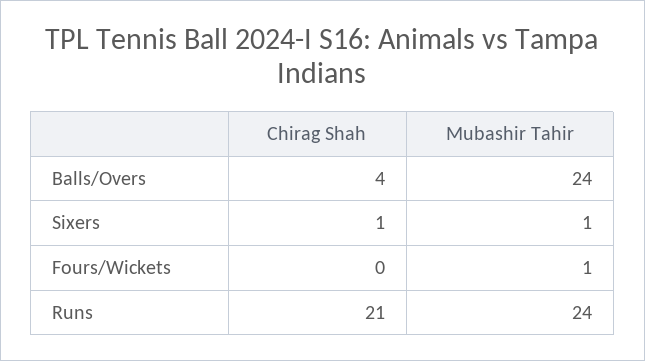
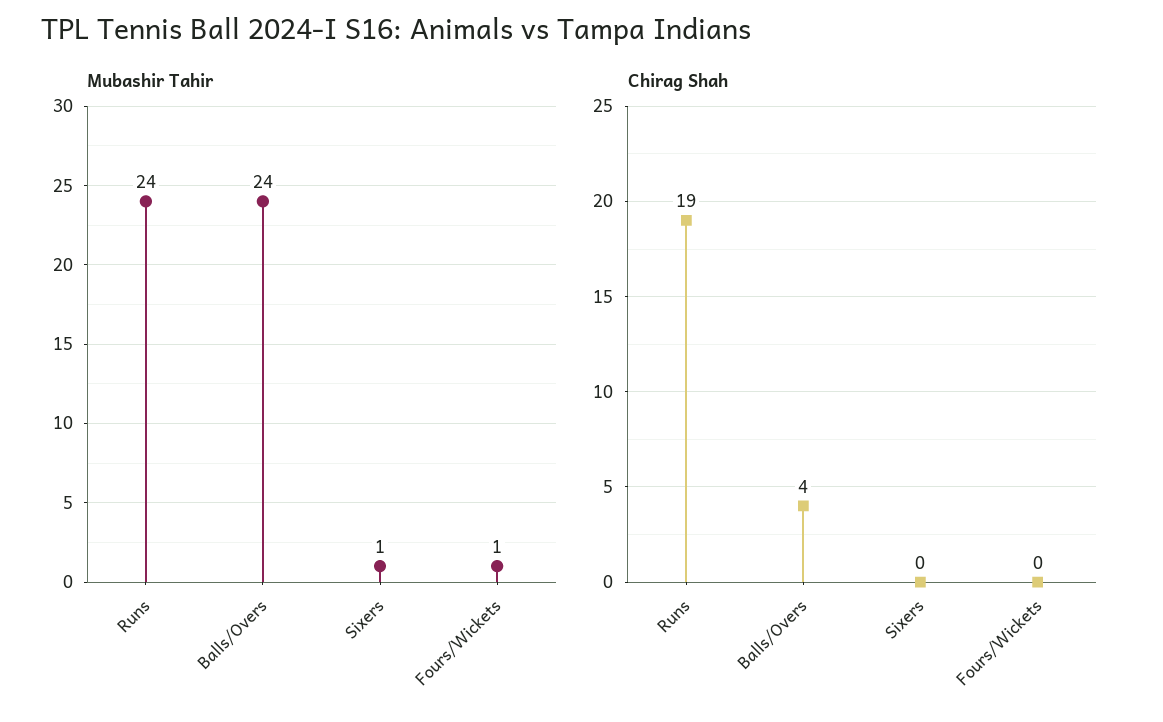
  {
    "Chirag Shah": {
      "Balls/Overs": 4,
-     "Sixers": 1,
+     "Sixers": 0,
      "Fours/Wickets": 0,
-     "Runs": 21
+     "Runs": 19
    },
    "Mubashir Tahir": {
      "Balls/Overs": 24,
      "Sixers": 1,
      "Fours/Wickets": 1,
      "Runs": 24
    }
  }

